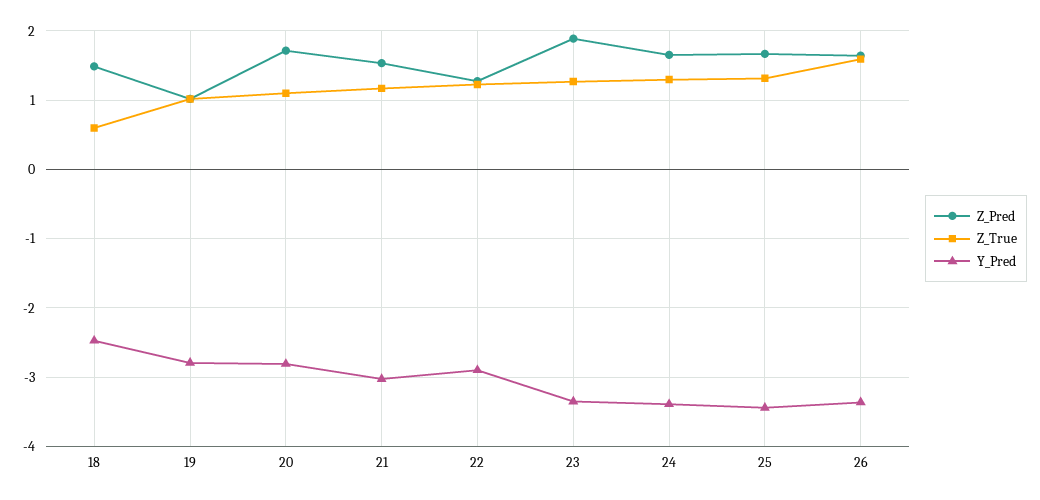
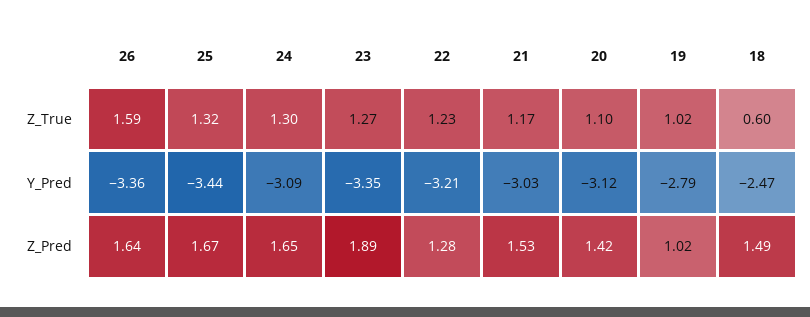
  {
    "Z_Pred": {
      "18": 1.49,
      "19": 1.02,
-     "20": 1.7,
+     "20": 1.42,
      "21": 1.53,
      "22": 1.28,
      "23": 1.89,
      "24": 1.65,
      "25": 1.67,
      "26": 1.64
    },
    "Z_True": {
      "18": 0.6,
      "19": 1.02,
      "20": 1.1,
      "21": 1.17,
      "22": 1.23,
      "23": 1.27,
      "24": 1.3,
      "25": 1.32,
      "26": 1.59
    },
    "Y_Pred": {
      "18": -2.47,
      "19": -2.79,
-     "20": -2.8,
+     "20": -3.12,
      "21": -3.03,
-     "22": -2.9,
+     "22": -3.21,
      "23": -3.35,
-     "24": -3.4,
+     "24": -3.09,
      "25": -3.44,
      "26": -3.36
    }
  }

